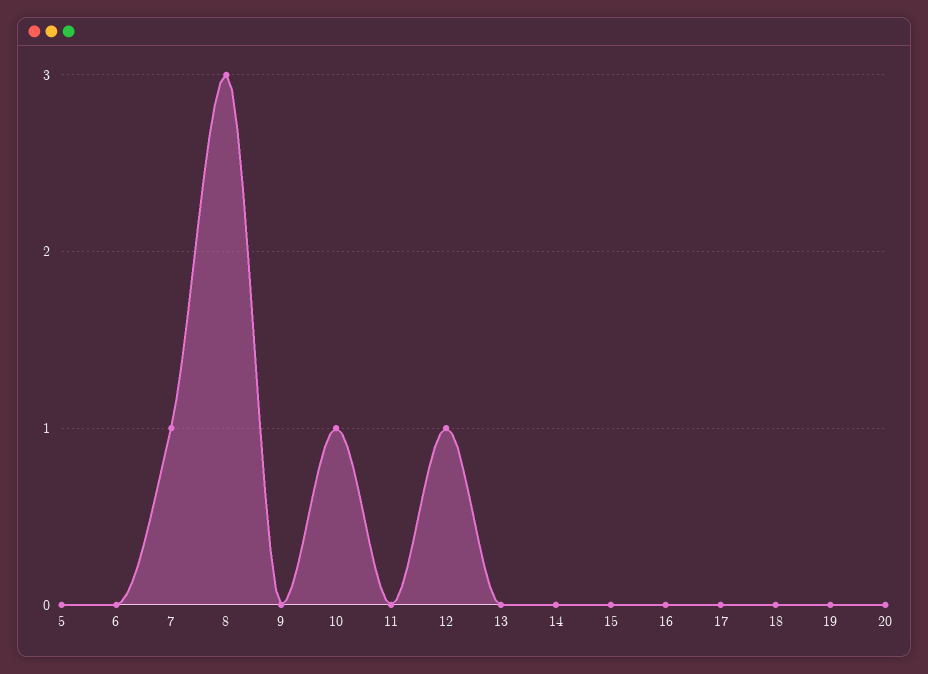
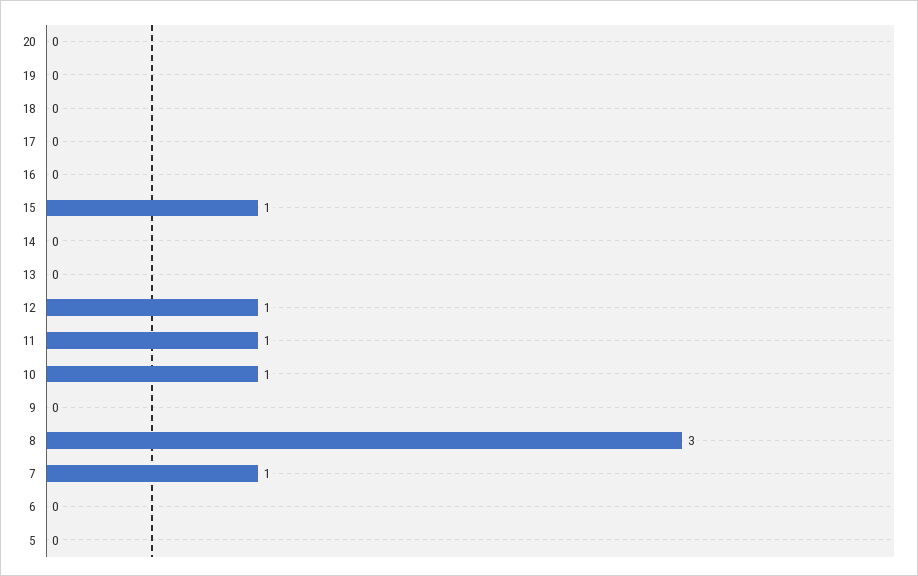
  {
    "5": 0,
    "6": 0,
    "7": 1,
    "8": 3,
    "9": 0,
    "10": 1,
-   "11": 0,
+   "11": 1,
    "12": 1,
    "13": 0,
    "14": 0,
-   "15": 0,
+   "15": 1,
    "16": 0,
    "17": 0,
    "18": 0,
    "19": 0,
    "20": 0
  }

